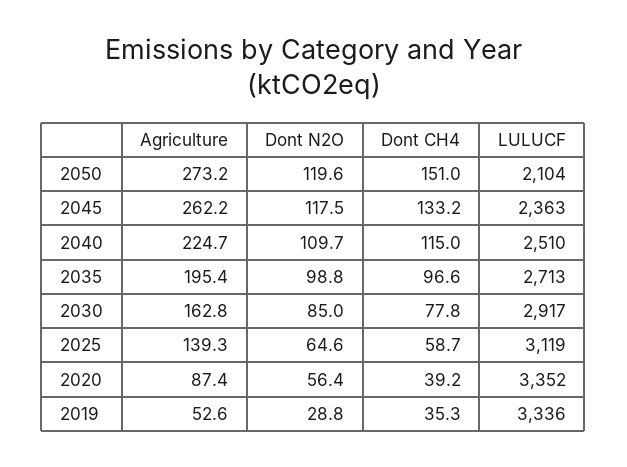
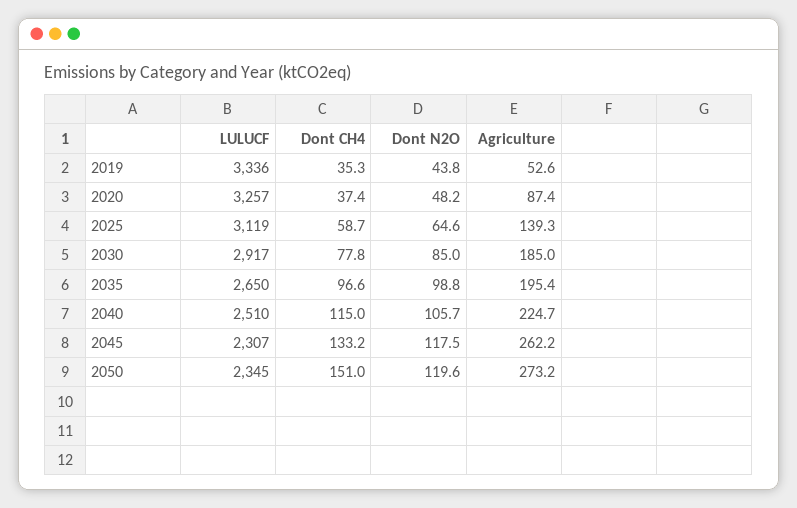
  {
    "Agriculture": {
      "2050": 273.2,
      "2045": 262.2,
      "2040": 224.7,
      "2035": 195.4,
-     "2030": 162.8,
+     "2030": 185,
      "2025": 139.3,
      "2020": 87.4,
      "2019": 52.6
    },
    "Dont N2O": {
      "2050": 119.6,
      "2045": 117.5,
-     "2040": 109.7,
+     "2040": 105.7,
      "2035": 98.8,
      "2030": 85,
      "2025": 64.6,
-     "2020": 56.4,
+     "2020": 48.2,
-     "2019": 28.8
+     "2019": 43.8
    },
    "Dont CH4": {
      "2050": 151,
      "2045": 133.2,
      "2040": 115,
      "2035": 96.6,
      "2030": 77.8,
      "2025": 58.7,
-     "2020": 39.2,
+     "2020": 37.4,
      "2019": 35.3
    },
    "LULUCF": {
-     "2050": 2104,
+     "2050": 2345,
-     "2045": 2363,
+     "2045": 2307,
      "2040": 2510,
-     "2035": 2713,
+     "2035": 2650,
      "2030": 2917,
      "2025": 3119,
-     "2020": 3352,
+     "2020": 3257,
      "2019": 3336
    }
  }

